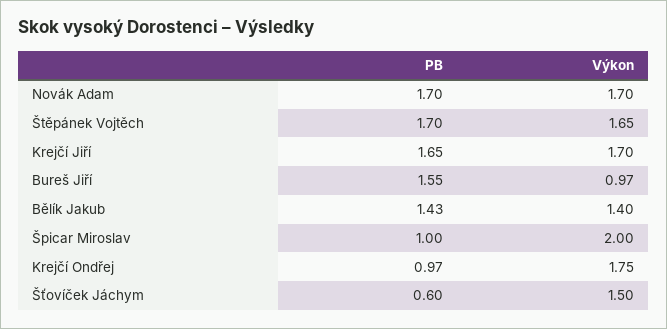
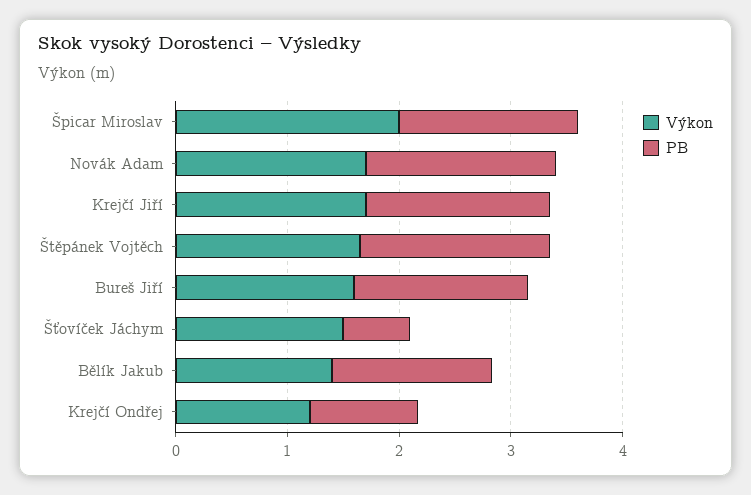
  {
    "PB": {
      "Novák Adam": 1.7,
      "Štěpánek Vojtěch": 1.7,
      "Krejčí Jiří": 1.65,
      "Bureš Jiří": 1.55,
      "Bělík Jakub": 1.43,
-     "Špicar Miroslav": 1,
+     "Špicar Miroslav": 1.6,
      "Krejčí Ondřej": 0.97,
      "Šťovíček Jáchym": 0.6
    },
    "Výkon": {
      "Novák Adam": 1.7,
      "Štěpánek Vojtěch": 1.65,
      "Krejčí Jiří": 1.7,
-     "Bureš Jiří": 0.97,
+     "Bureš Jiří": 1.6,
      "Bělík Jakub": 1.4,
      "Špicar Miroslav": 2,
-     "Krejčí Ondřej": 1.75,
+     "Krejčí Ondřej": 1.2,
      "Šťovíček Jáchym": 1.5
    }
  }

